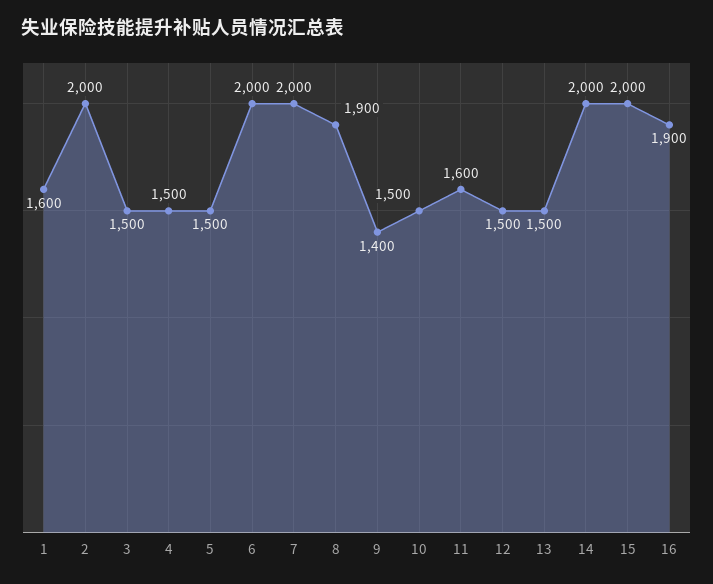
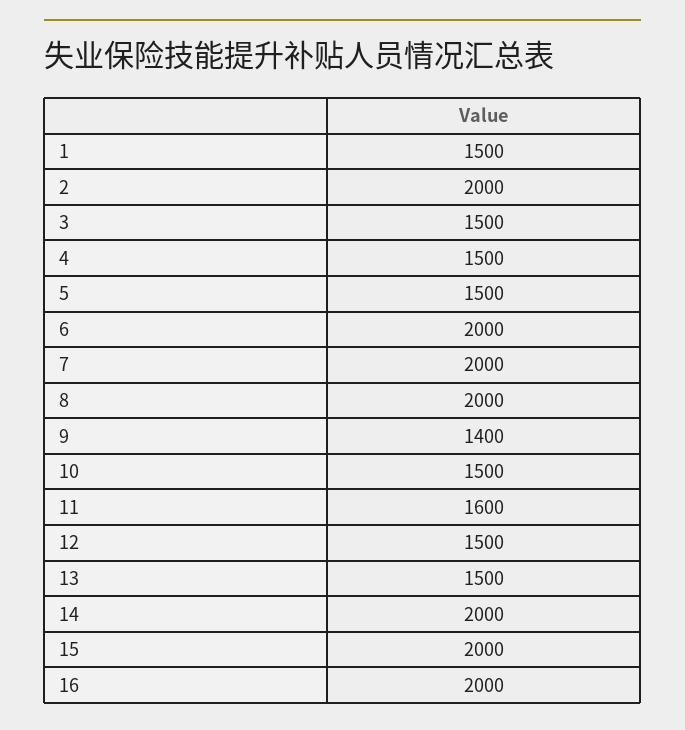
  {
-   "1": 1600,
+   "1": 1500,
    "2": 2000,
    "3": 1500,
    "4": 1500,
    "5": 1500,
    "6": 2000,
    "7": 2000,
-   "8": 1900,
+   "8": 2000,
    "9": 1400,
    "10": 1500,
    "11": 1600,
    "12": 1500,
    "13": 1500,
    "14": 2000,
    "15": 2000,
-   "16": 1900
+   "16": 2000
  }

